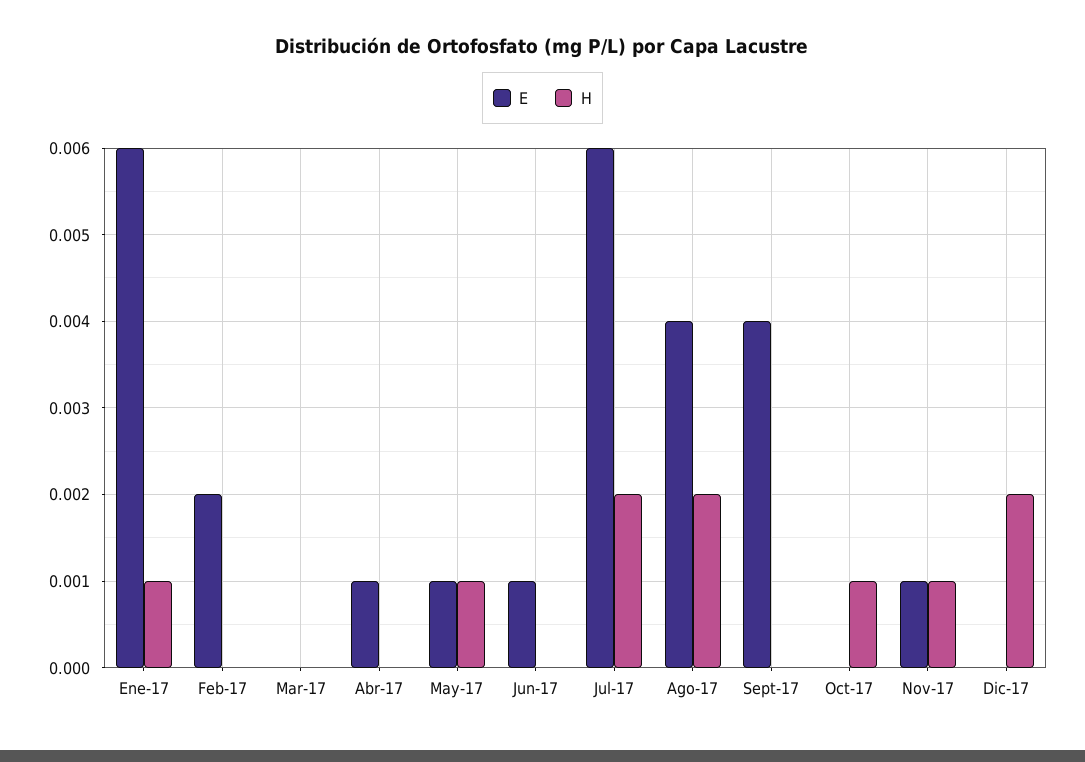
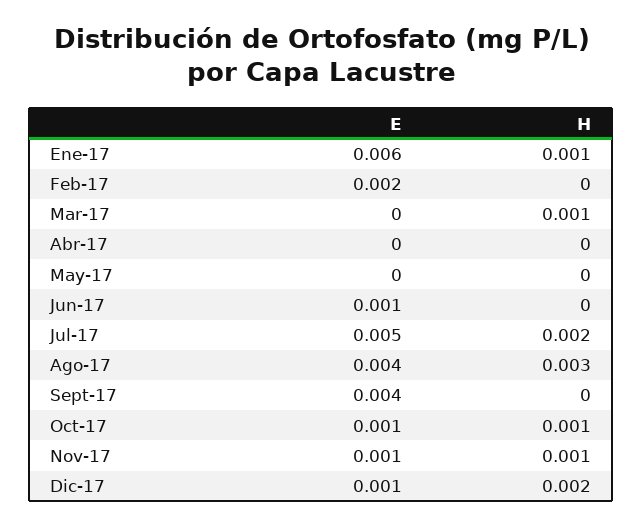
  {
    "E": {
      "Ene-17": 0.006,
      "Feb-17": 0.002,
      "Mar-17": 0,
-     "Abr-17": 0.001,
+     "Abr-17": 0,
-     "May-17": 0.001,
+     "May-17": 0,
      "Jun-17": 0.001,
-     "Jul-17": 0.006,
+     "Jul-17": 0.005,
      "Ago-17": 0.004,
      "Sept-17": 0.004,
-     "Oct-17": 0,
+     "Oct-17": 0.001,
      "Nov-17": 0.001,
-     "Dic-17": 0
+     "Dic-17": 0.001
    },
    "H": {
      "Ene-17": 0.001,
      "Feb-17": 0,
-     "Mar-17": 0,
+     "Mar-17": 0.001,
      "Abr-17": 0,
-     "May-17": 0.001,
+     "May-17": 0,
      "Jun-17": 0,
      "Jul-17": 0.002,
-     "Ago-17": 0.002,
+     "Ago-17": 0.003,
      "Sept-17": 0,
      "Oct-17": 0.001,
      "Nov-17": 0.001,
      "Dic-17": 0.002
    }
  }

